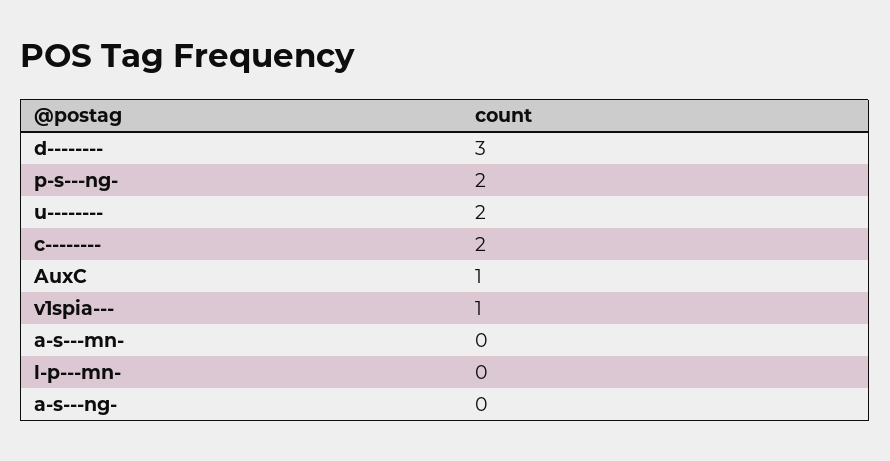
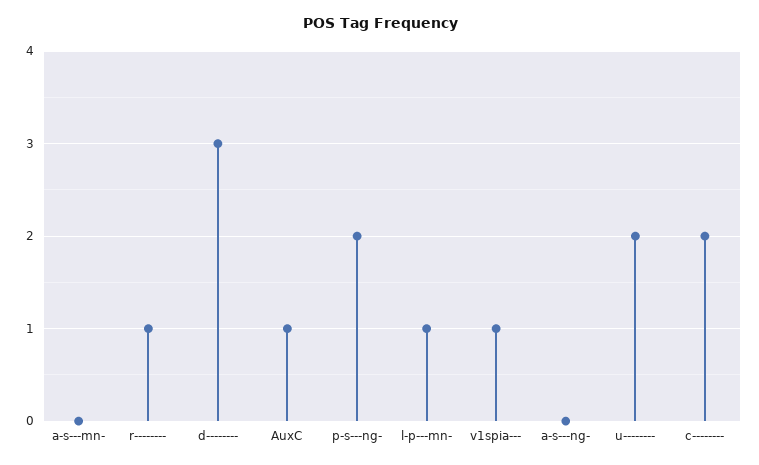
  {
    "d--------": 3,
    "p-s---ng-": 2,
    "u--------": 2,
    "c--------": 2,
    "AuxC": 1,
    "v1spia---": 1,
    "a-s---mn-": 0,
-   "l-p---mn-": 0,
+   "l-p---mn-": 1,
-   "a-s---ng-": 0
+   "a-s---ng-": 0,
+   "r--------": 1
  }

